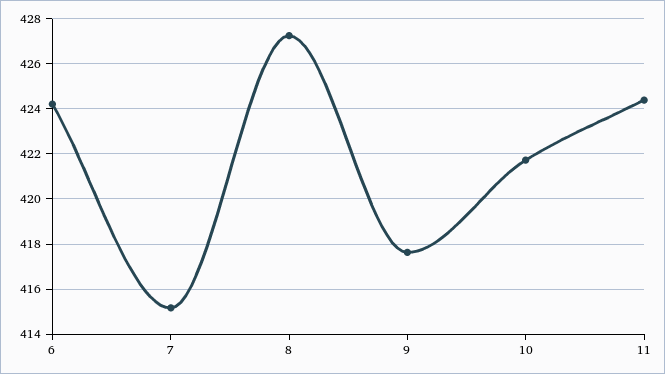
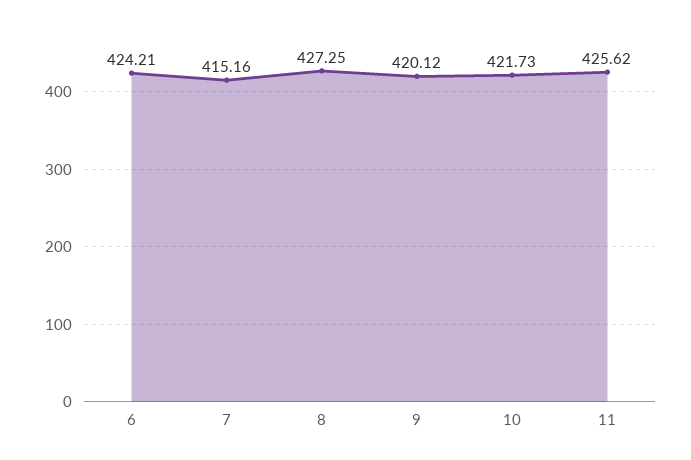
  {
    "6": 424.21,
    "7": 415.16,
    "8": 427.25,
-   "9": 417.5,
+   "9": 420.12,
    "10": 421.73,
-   "11": 424.5
+   "11": 425.62
  }

